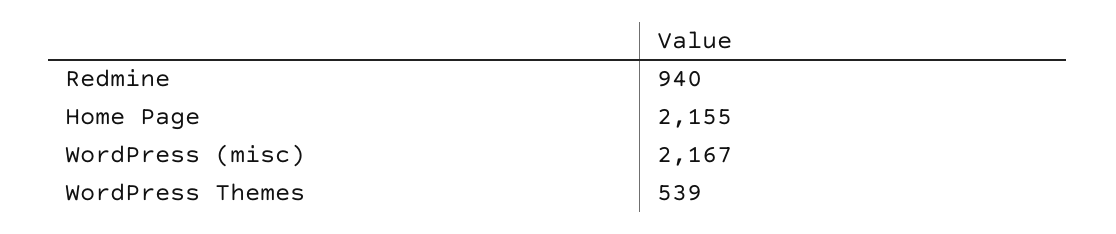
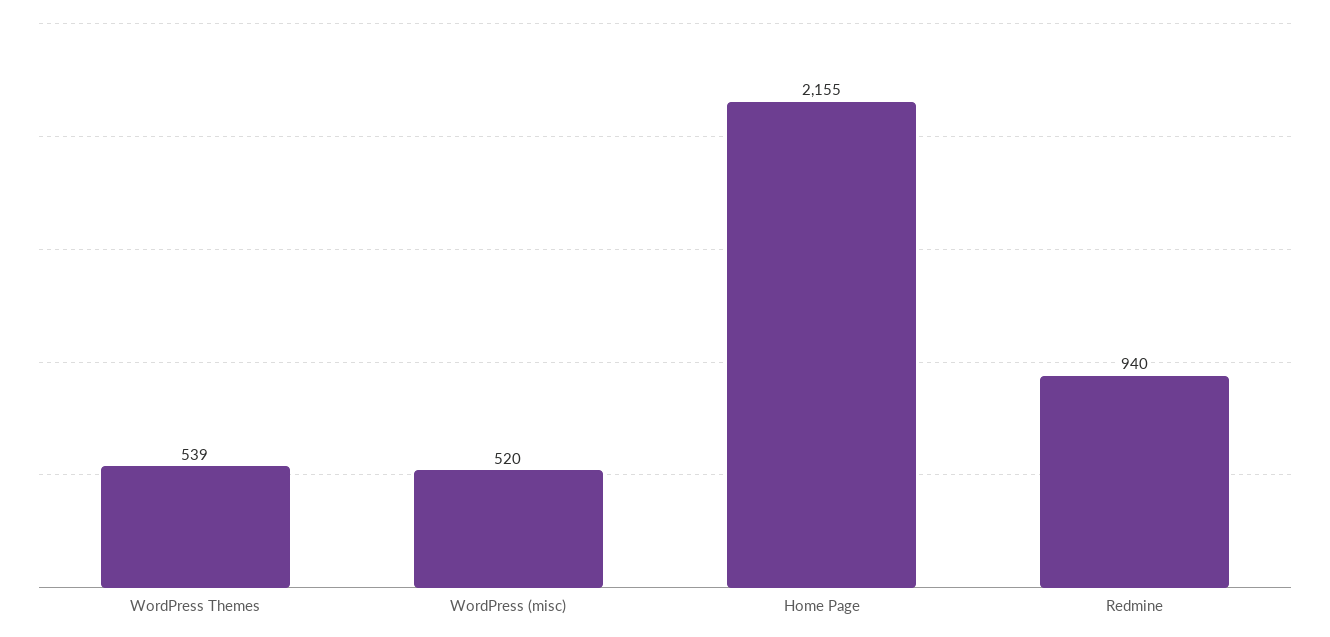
  {
    "Redmine": 940,
    "Home Page": 2155,
-   "WordPress (misc)": 2167,
+   "WordPress (misc)": 520,
    "WordPress Themes": 539
  }

